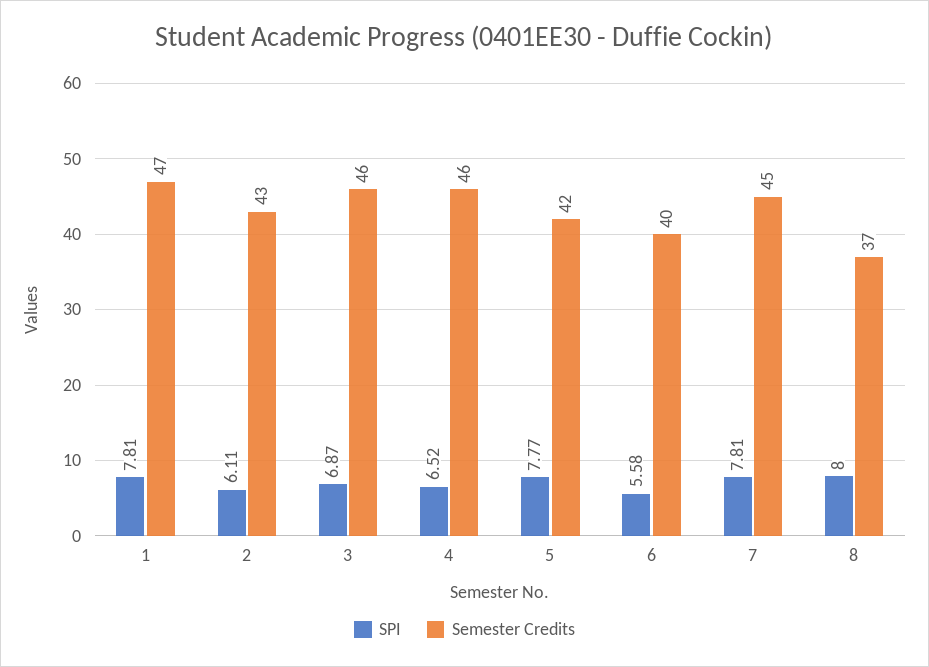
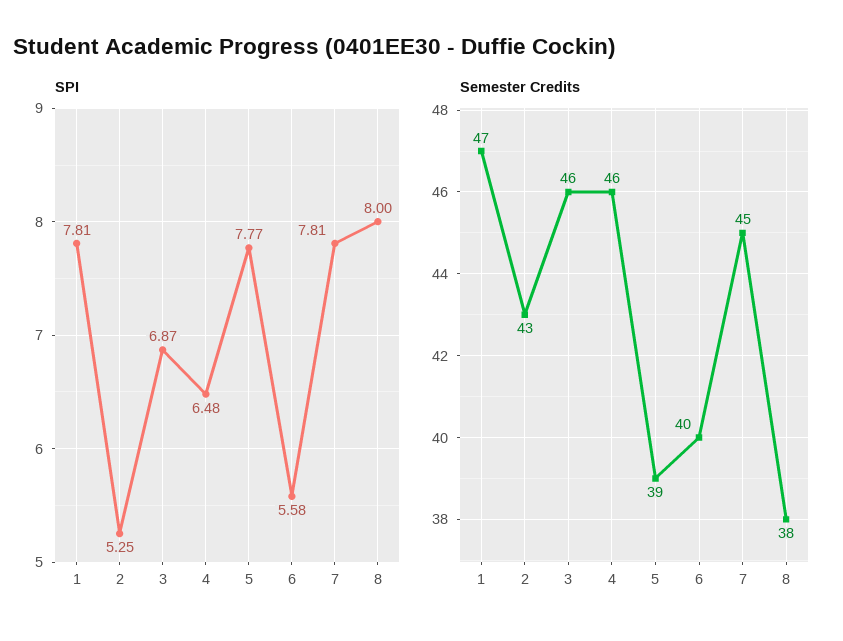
  {
    "SPI": {
      "1": 7.81,
-     "2": 6.11,
+     "2": 5.25,
      "3": 6.87,
-     "4": 6.52,
+     "4": 6.48,
      "5": 7.77,
      "6": 5.58,
      "7": 7.81,
      "8": 8
    },
    "Semester Credits": {
      "1": 47,
      "2": 43,
      "3": 46,
      "4": 46,
-     "5": 42,
+     "5": 39,
      "6": 40,
      "7": 45,
-     "8": 37
+     "8": 38
    }
  }

